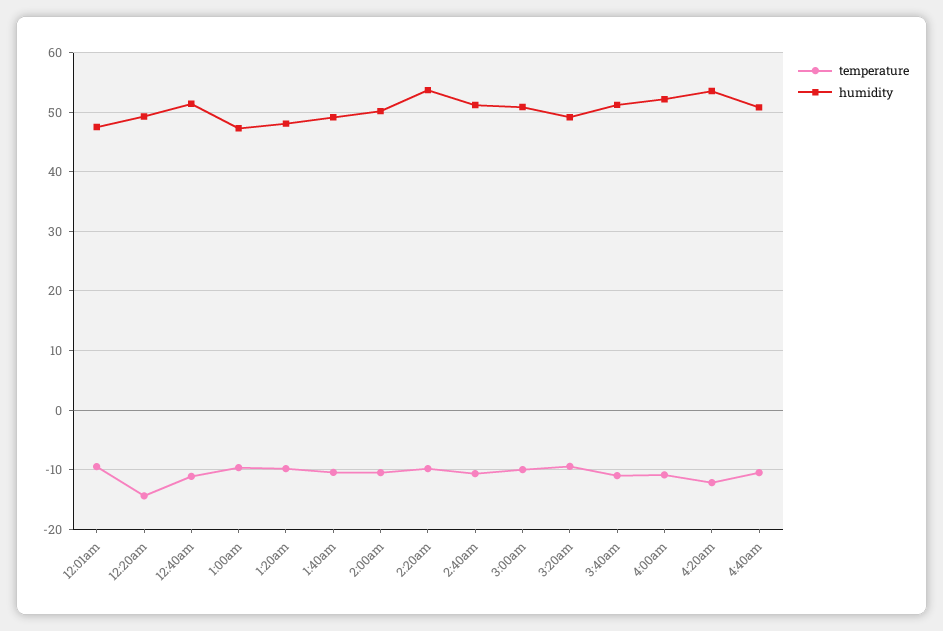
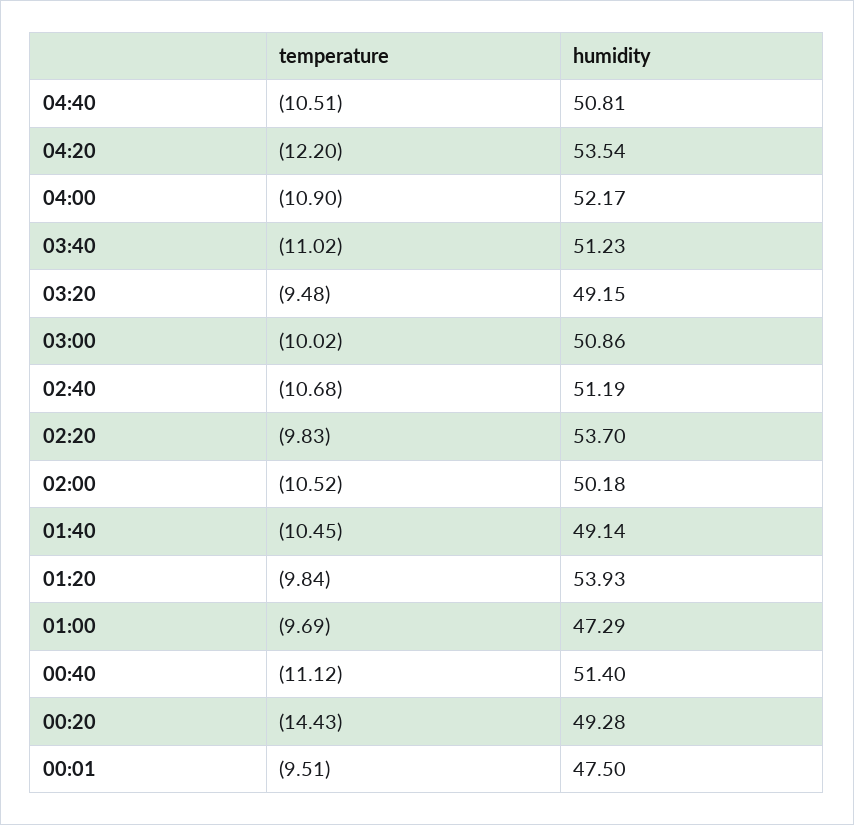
  {
    "temperature": {
      "12:01am": -9.51,
      "12:20am": -14.43,
      "12:40am": -11.12,
      "1:00am": -9.69,
      "1:20am": -9.84,
      "1:40am": -10.45,
      "2:00am": -10.52,
      "2:20am": -9.83,
      "2:40am": -10.68,
      "3:00am": -10.02,
      "3:20am": -9.48,
      "3:40am": -11.02,
      "4:00am": -10.9,
      "4:20am": -12.2,
      "4:40am": -10.51
    },
    "humidity": {
      "12:01am": 47.5,
      "12:20am": 49.28,
      "12:40am": 51.4,
      "1:00am": 47.29,
-     "1:20am": 48,
+     "1:20am": 53.93,
      "1:40am": 49.14,
      "2:00am": 50.18,
      "2:20am": 53.7,
      "2:40am": 51.19,
      "3:00am": 50.86,
      "3:20am": 49.15,
      "3:40am": 51.23,
      "4:00am": 52.17,
      "4:20am": 53.54,
      "4:40am": 50.81
    }
  }

